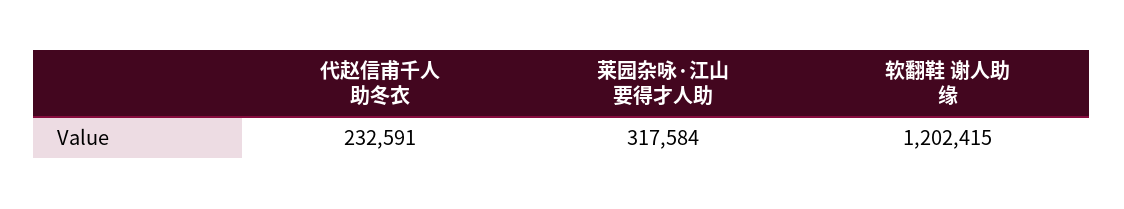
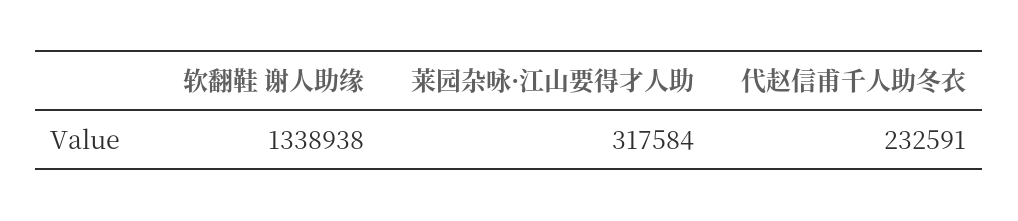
  {
    "代赵信甫千人助冬衣": 232591,
    "莱园杂咏·江山要得才人助": 317584,
-   "软翻鞋 谢人助缘": 1202415
+   "软翻鞋 谢人助缘": 1338938
  }

